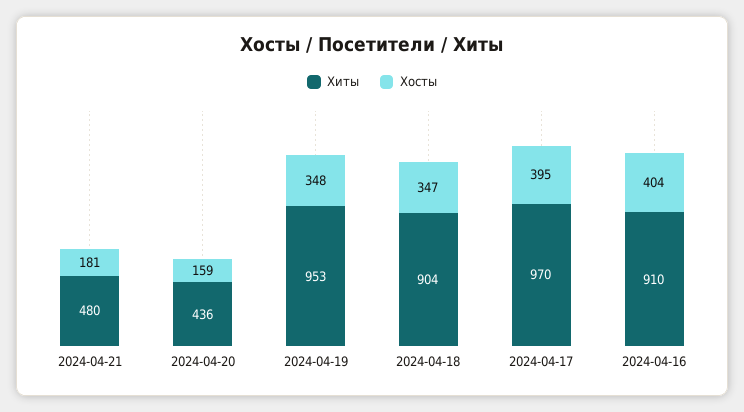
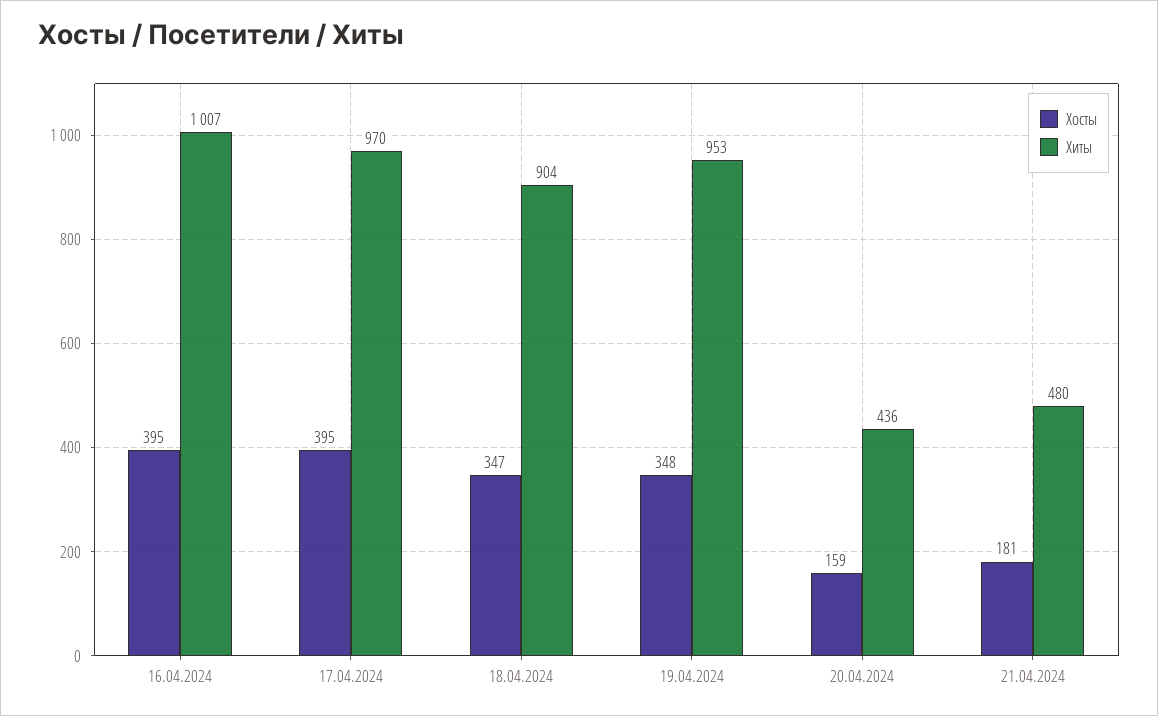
  {
    "Хиты": {
      "2024-04-21": 480,
      "2024-04-20": 436,
      "2024-04-19": 953,
      "2024-04-18": 904,
      "2024-04-17": 970,
-     "2024-04-16": 910
+     "2024-04-16": 1007
    },
    "Хосты": {
      "2024-04-21": 181,
      "2024-04-20": 159,
      "2024-04-19": 348,
      "2024-04-18": 347,
      "2024-04-17": 395,
-     "2024-04-16": 404
+     "2024-04-16": 395
    }
  }

